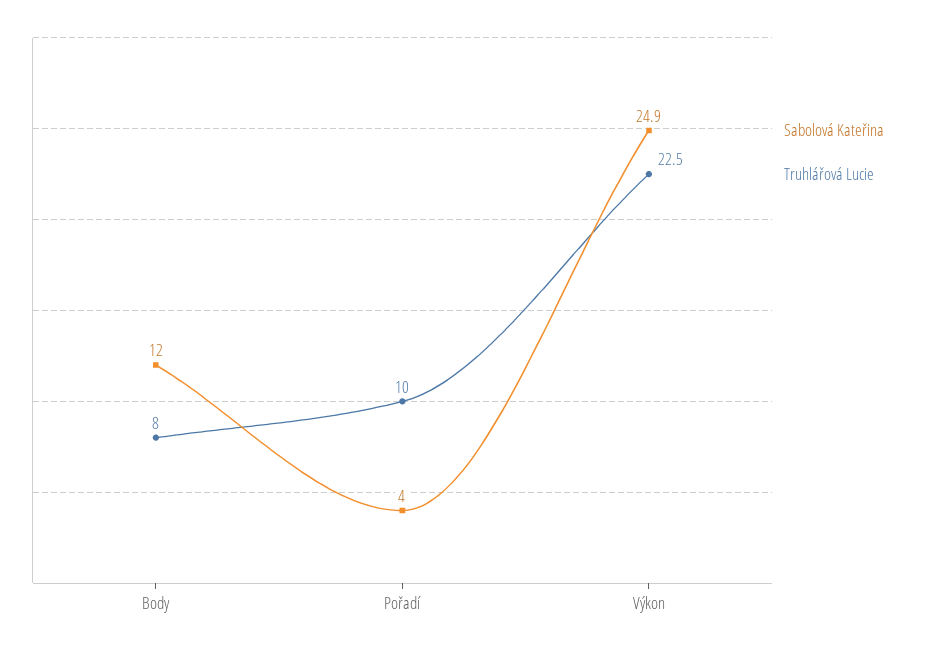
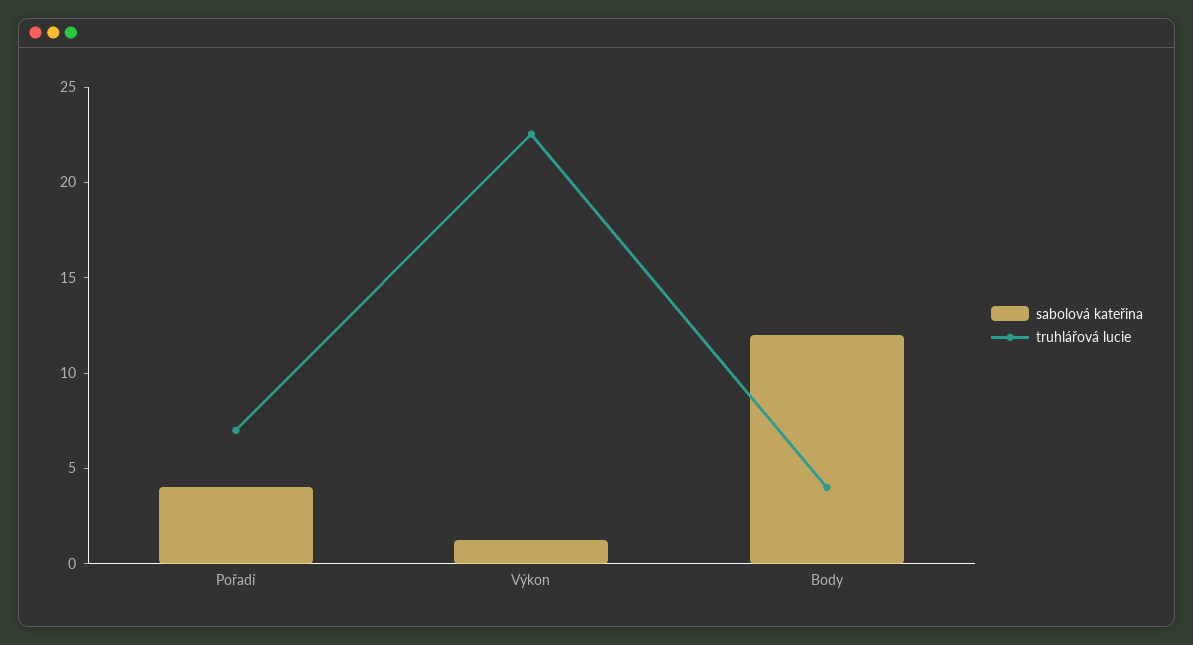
  {
    "Sabolová Kateřina": {
      "Body": 12,
      "Pořadí": 4,
-     "Výkon": 24.9
+     "Výkon": 1
    },
    "Truhlářová Lucie": {
-     "Body": 8,
+     "Body": 4,
-     "Pořadí": 10,
+     "Pořadí": 7,
      "Výkon": 22.5
    }
  }

